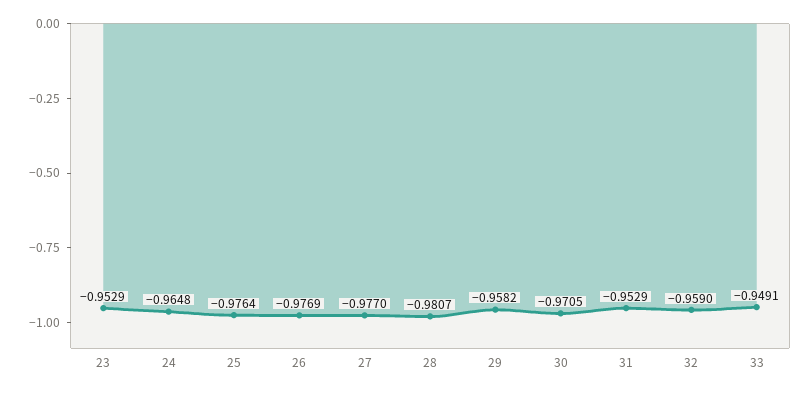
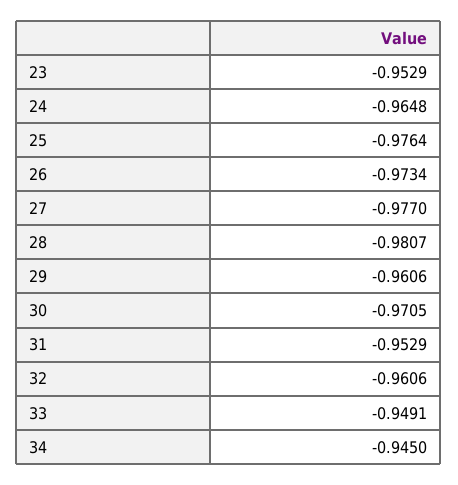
  {
    "23": -0.9529,
    "24": -0.9648,
    "25": -0.9764,
-   "26": -0.9769,
+   "26": -0.9734,
    "27": -0.977,
    "28": -0.9807,
-   "29": -0.9582,
+   "29": -0.9606,
    "30": -0.9705,
    "31": -0.9529,
-   "32": -0.959,
+   "32": -0.9606,
-   "33": -0.9491
+   "33": -0.9491,
+   "34": -0.945
  }

